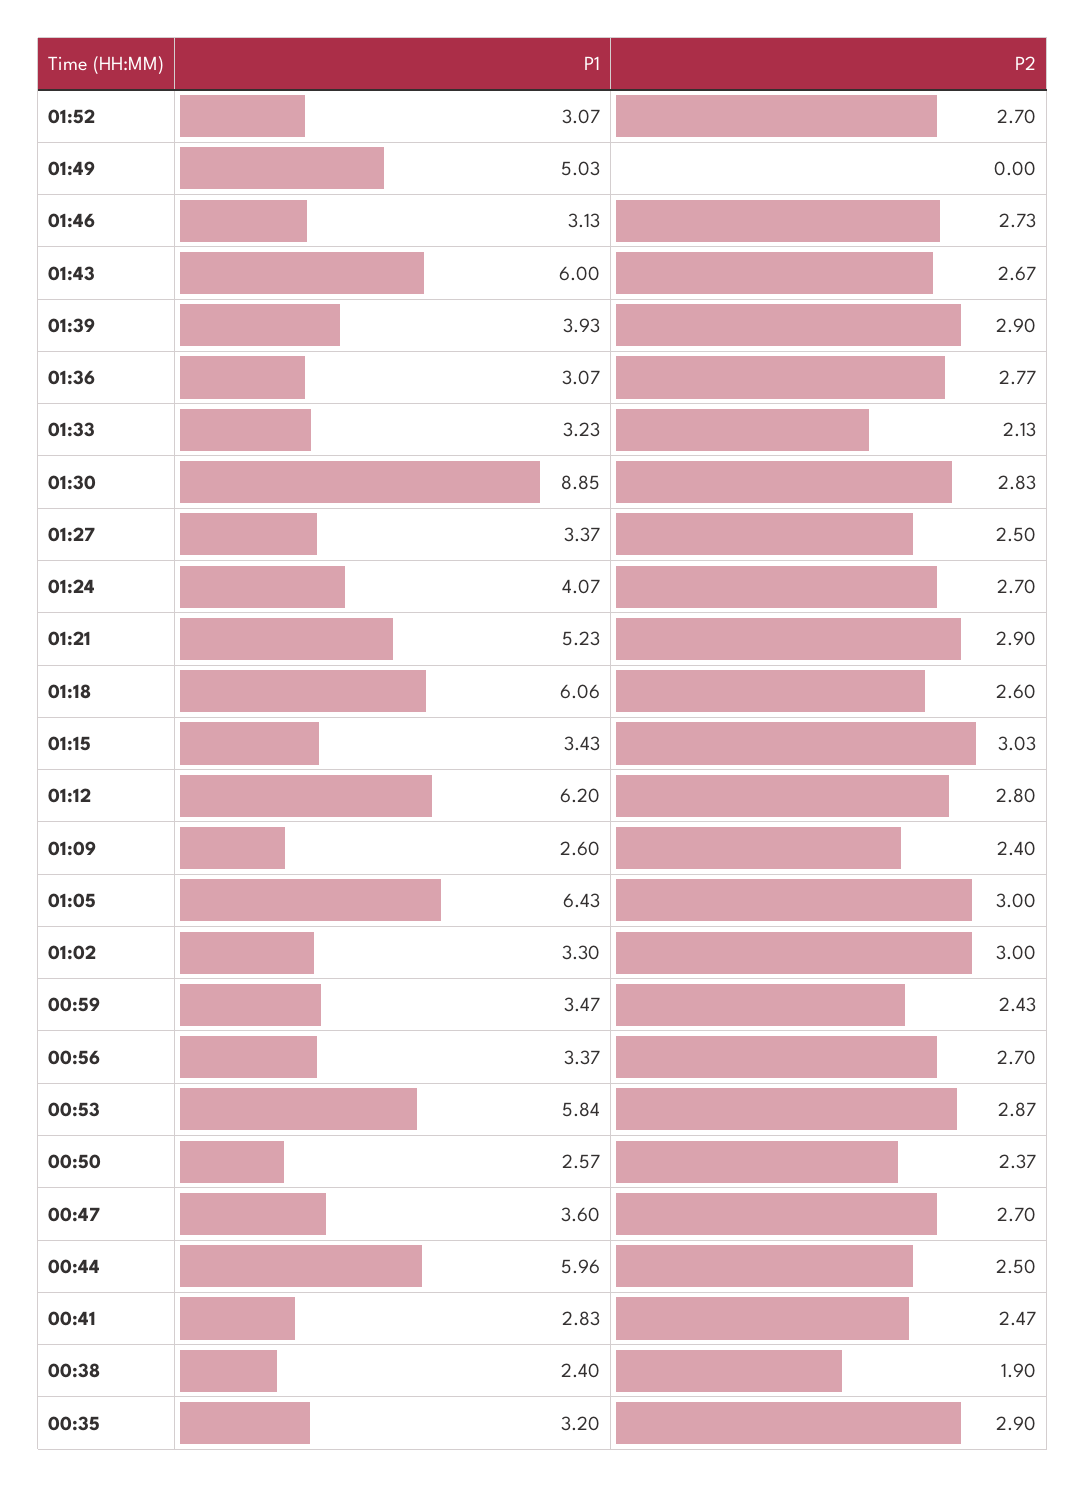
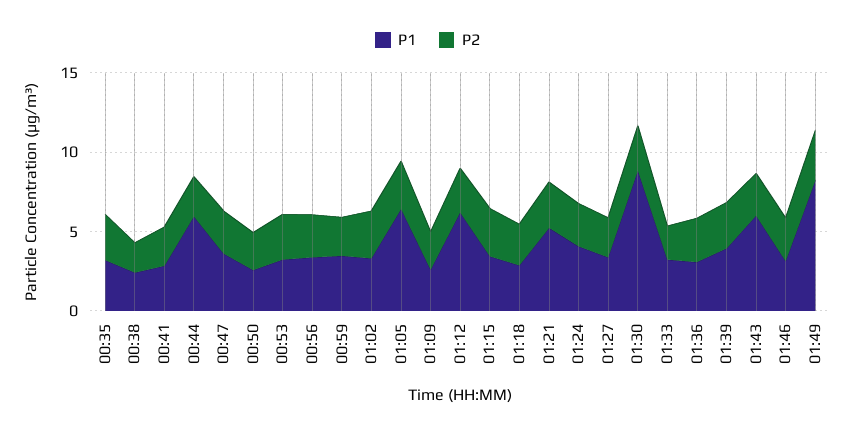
  {
    "P1": {
-     "01:52": 3.07,
-     "01:49": 5.03,
+     "01:49": 8,
      "01:46": 3.13,
      "01:43": 6,
      "01:39": 3.93,
      "01:36": 3.07,
      "01:33": 3.23,
      "01:30": 8.85,
      "01:27": 3.37,
      "01:24": 4.07,
      "01:21": 5.23,
-     "01:18": 6.06,
+     "01:18": 3,
      "01:15": 3.43,
      "01:12": 6.2,
      "01:09": 2.6,
      "01:05": 6.43,
      "01:02": 3.3,
      "00:59": 3.47,
      "00:56": 3.37,
-     "00:53": 5.84,
+     "00:53": 3,
      "00:50": 2.57,
      "00:47": 3.6,
      "00:44": 5.96,
      "00:41": 2.83,
      "00:38": 2.4,
      "00:35": 3.2
    },
    "P2": {
-     "01:52": 2.7,
-     "01:49": 0,
+     "01:49": 3,
      "01:46": 2.73,
      "01:43": 2.67,
      "01:39": 2.9,
      "01:36": 2.77,
      "01:33": 2.13,
      "01:30": 2.83,
      "01:27": 2.5,
      "01:24": 2.7,
      "01:21": 2.9,
      "01:18": 2.6,
      "01:15": 3.03,
      "01:12": 2.8,
      "01:09": 2.4,
      "01:05": 3,
      "01:02": 3,
      "00:59": 2.43,
      "00:56": 2.7,
      "00:53": 2.87,
      "00:50": 2.37,
      "00:47": 2.7,
      "00:44": 2.5,
      "00:41": 2.47,
      "00:38": 1.9,
      "00:35": 2.9
    }
  }

